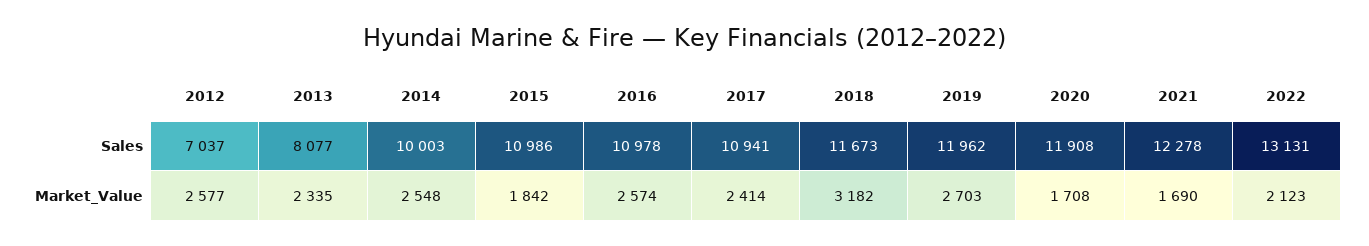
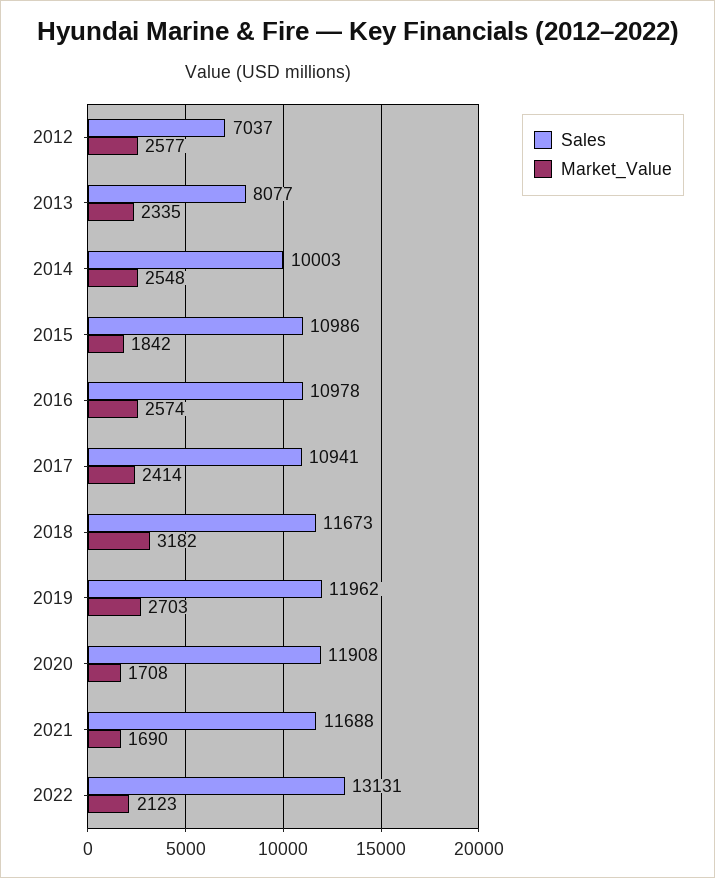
  {
    "Sales": {
      "2012": 7037,
      "2013": 8077,
      "2014": 10003,
      "2015": 10986,
      "2016": 10978,
      "2017": 10941,
      "2018": 11673,
      "2019": 11962,
      "2020": 11908,
-     "2021": 12278,
+     "2021": 11688,
      "2022": 13131
    },
    "Market_Value": {
      "2012": 2577,
      "2013": 2335,
      "2014": 2548,
      "2015": 1842,
      "2016": 2574,
      "2017": 2414,
      "2018": 3182,
      "2019": 2703,
      "2020": 1708,
      "2021": 1690,
      "2022": 2123
    }
  }

